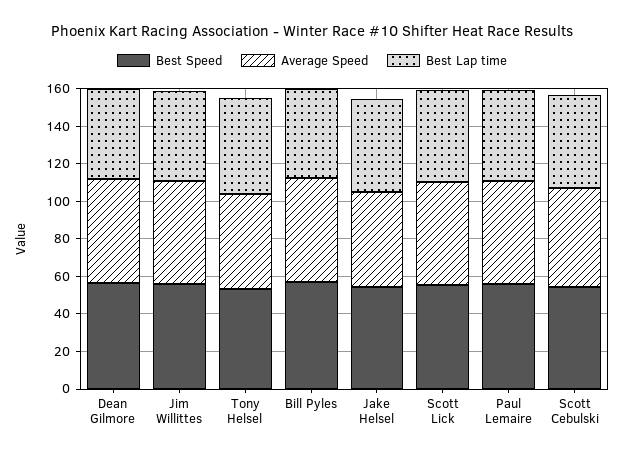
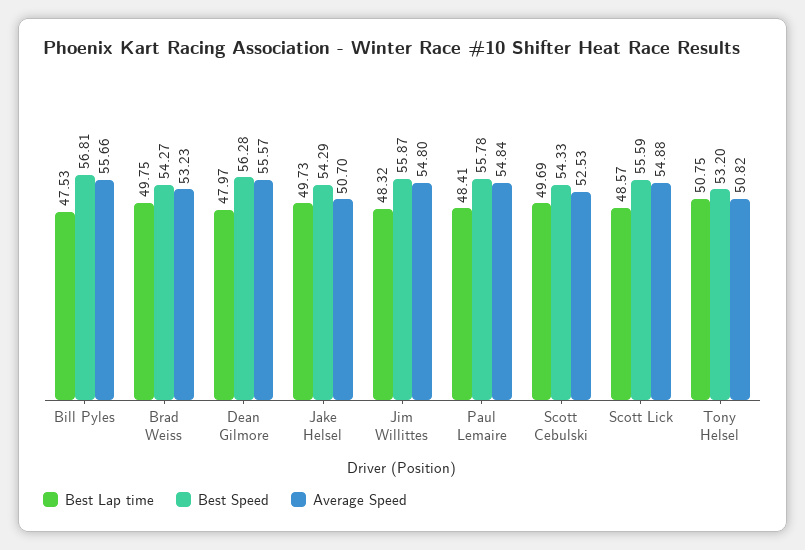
  {
    "Best Speed": {
      "Dean Gilmore": 56.28,
      "Jim Willittes": 55.87,
      "Tony Helsel": 53.2,
      "Bill Pyles": 56.81,
      "Jake Helsel": 54.29,
      "Scott Lick": 55.59,
      "Paul Lemaire": 55.78,
-     "Scott Cebulski": 54.33
+     "Scott Cebulski": 54.33,
+     "Brad Weiss": 54.27
    },
    "Average Speed": {
      "Dean Gilmore": 55.57,
      "Jim Willittes": 54.8,
      "Tony Helsel": 50.82,
      "Bill Pyles": 55.66,
      "Jake Helsel": 50.7,
      "Scott Lick": 54.88,
      "Paul Lemaire": 54.84,
-     "Scott Cebulski": 52.53
+     "Scott Cebulski": 52.53,
+     "Brad Weiss": 53.23
    },
    "Best Lap time": {
      "Dean Gilmore": 47.97,
      "Jim Willittes": 48.32,
      "Tony Helsel": 50.75,
      "Bill Pyles": 47.53,
      "Jake Helsel": 49.73,
      "Scott Lick": 48.57,
      "Paul Lemaire": 48.41,
-     "Scott Cebulski": 49.69
+     "Scott Cebulski": 49.69,
+     "Brad Weiss": 49.75
    }
  }

